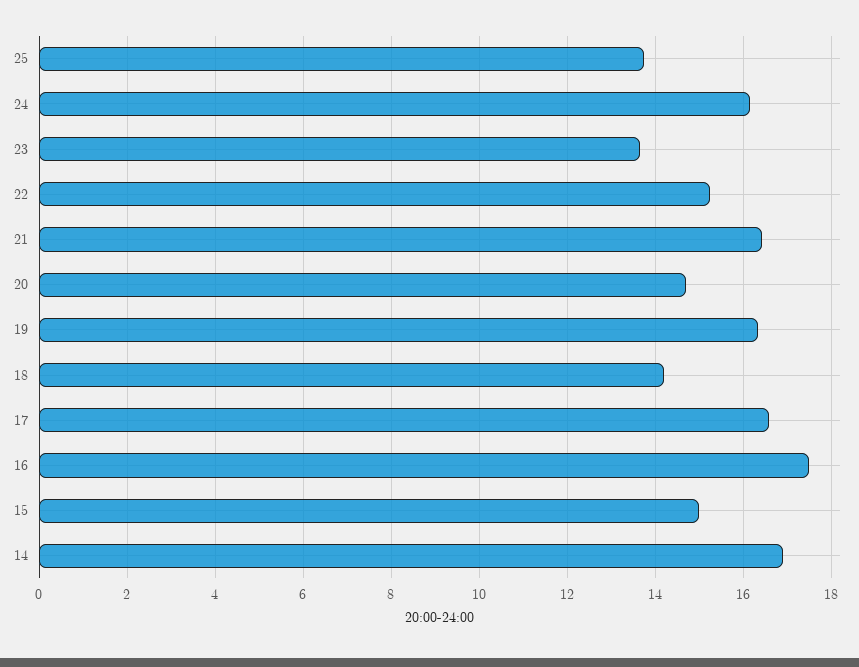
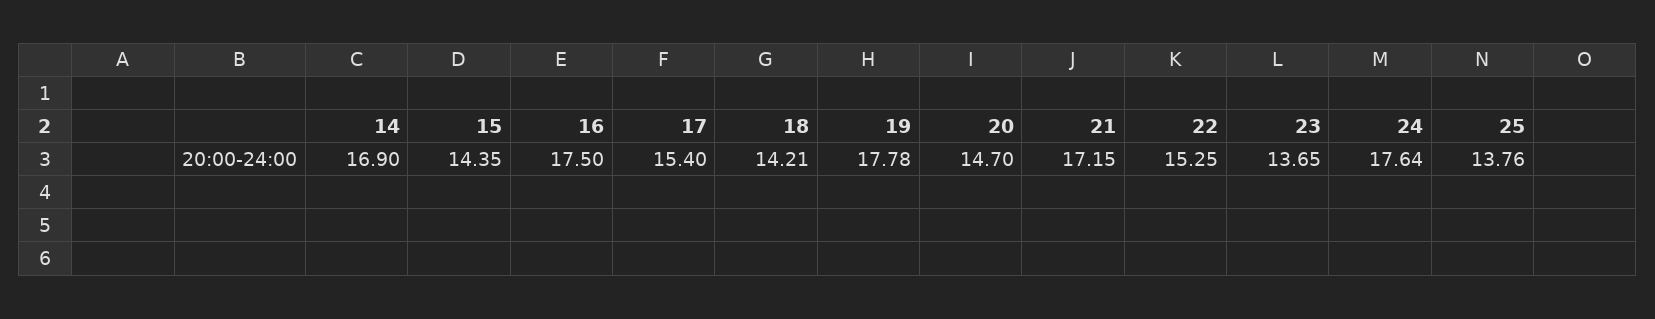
  {
    "25": 13.76,
-   "24": 16.2,
+   "24": 17.64,
    "23": 13.65,
    "22": 15.25,
-   "21": 16.4,
+   "21": 17.15,
    "20": 14.7,
-   "19": 16.4,
+   "19": 17.78,
    "18": 14.21,
-   "17": 16.6,
+   "17": 15.4,
    "16": 17.5,
-   "15": 15,
+   "15": 14.35,
    "14": 16.9
  }

